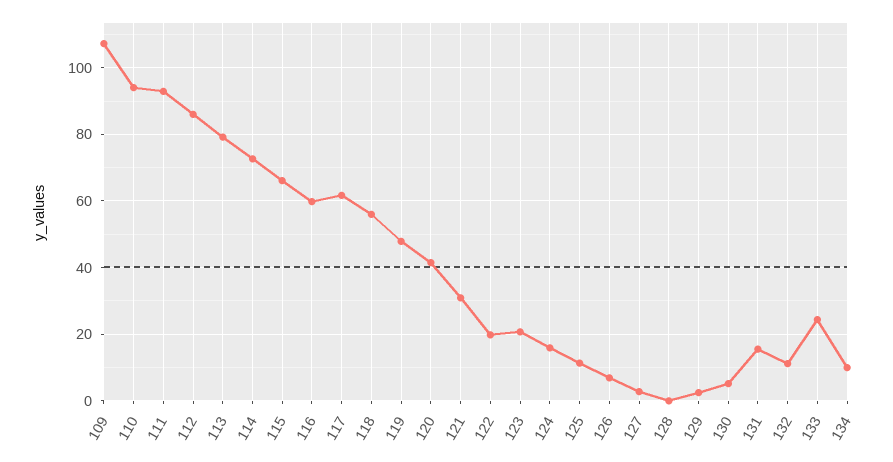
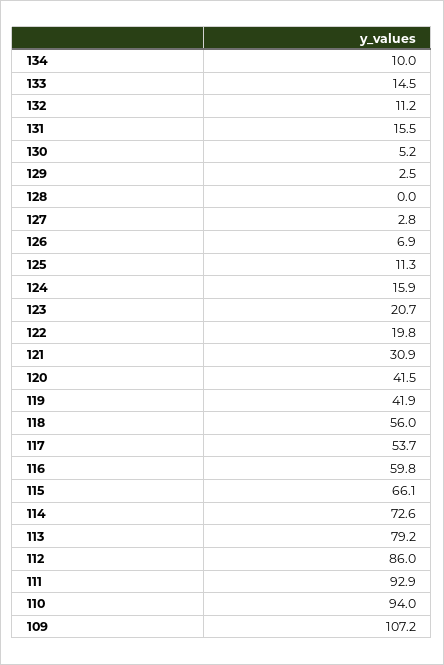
  {
    "109": 107.2,
    "110": 94,
    "111": 92.9,
    "112": 86,
    "113": 79.2,
    "114": 72.6,
    "115": 66.1,
    "116": 59.8,
-   "117": 62,
+   "117": 53.7,
    "118": 56,
-   "119": 48,
+   "119": 41.9,
    "120": 41.5,
    "121": 30.9,
    "122": 19.8,
    "123": 20.7,
    "124": 15.9,
    "125": 11.3,
    "126": 6.9,
    "127": 2.8,
    "128": 0,
    "129": 2.5,
    "130": 5.2,
    "131": 15.5,
    "132": 11.2,
-   "133": 24,
+   "133": 14.5,
    "134": 10
  }

